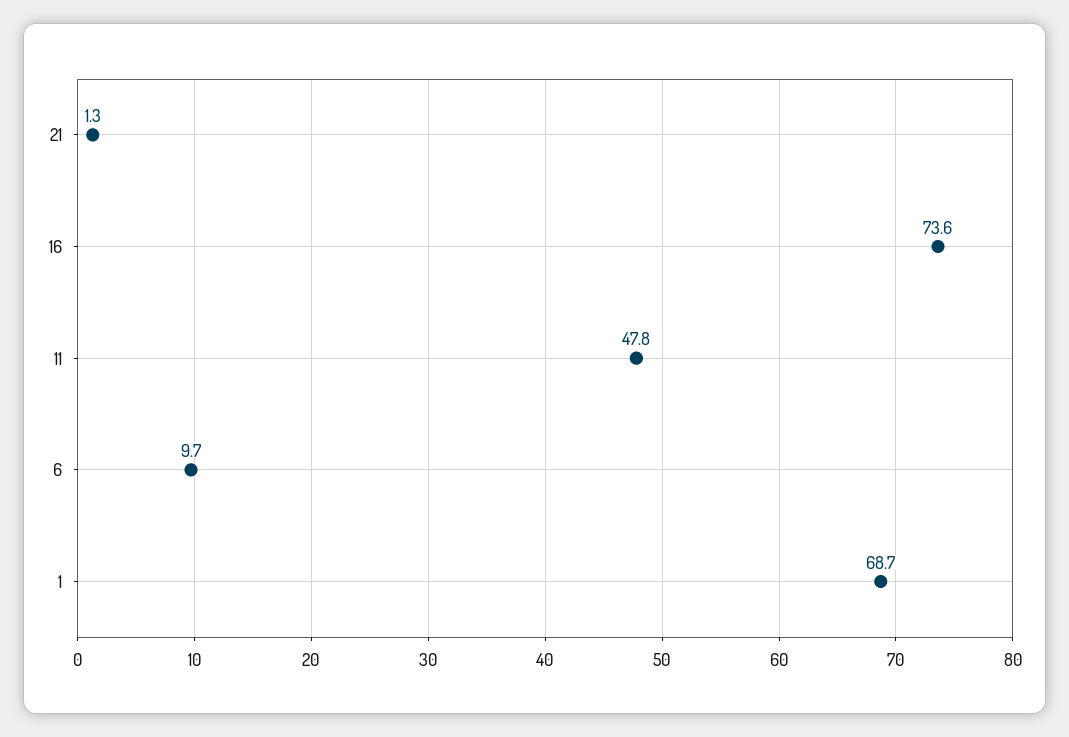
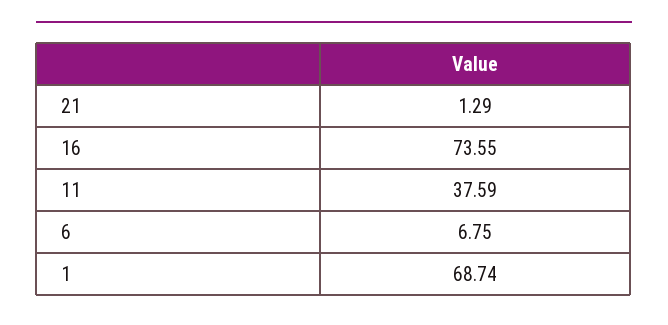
  {
    "21": 1.29,
    "16": 73.55,
-   "11": 47.8,
+   "11": 37.59,
-   "6": 9.7,
+   "6": 6.75,
    "1": 68.74
  }

